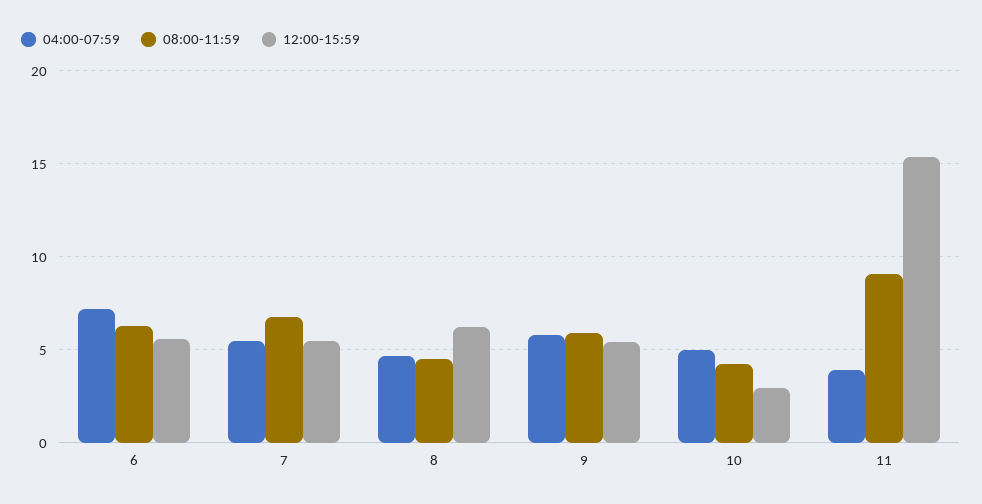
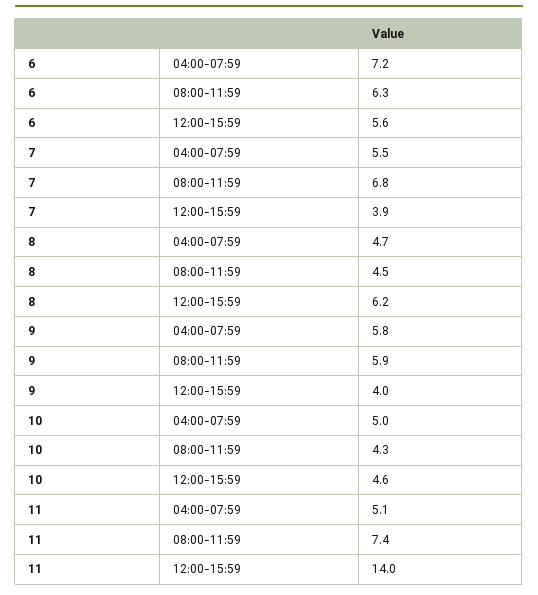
  {
    "04:00-07:59": {
      "6": 7.2,
      "7": 5.5,
      "8": 4.7,
      "9": 5.8,
      "10": 5,
-     "11": 4
+     "11": 5.1
    },
    "08:00-11:59": {
      "6": 6.3,
      "7": 6.8,
      "8": 4.5,
      "9": 5.9,
      "10": 4.3,
-     "11": 9
+     "11": 7.4
    },
    "12:00-15:59": {
      "6": 5.6,
-     "7": 5.5,
+     "7": 3.9,
      "8": 6.2,
-     "9": 5.5,
+     "9": 4,
-     "10": 3,
+     "10": 4.6,
-     "11": 15.5
+     "11": 14
    }
  }

